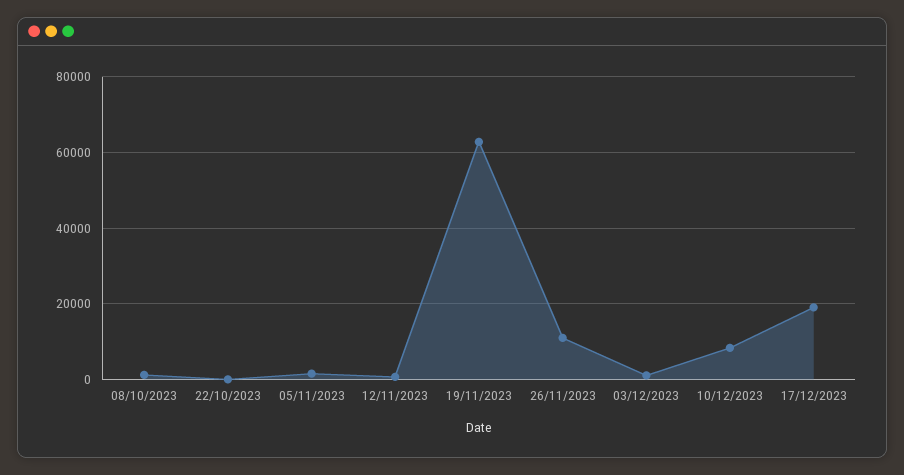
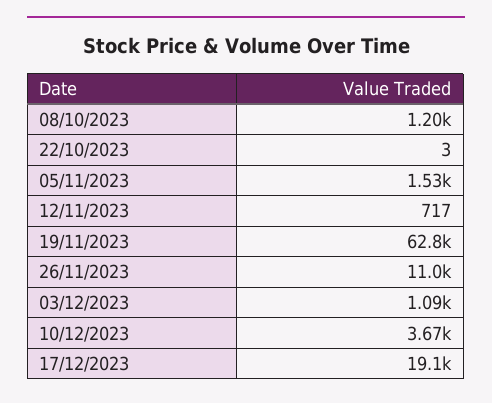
  {
    "08/10/2023": 1200,
    "22/10/2023": 3,
    "05/11/2023": 1530,
    "12/11/2023": 717,
    "19/11/2023": 62800,
    "26/11/2023": 11000,
    "03/12/2023": 1090,
-   "10/12/2023": 8000,
+   "10/12/2023": 3670,
    "17/12/2023": 19100
  }

